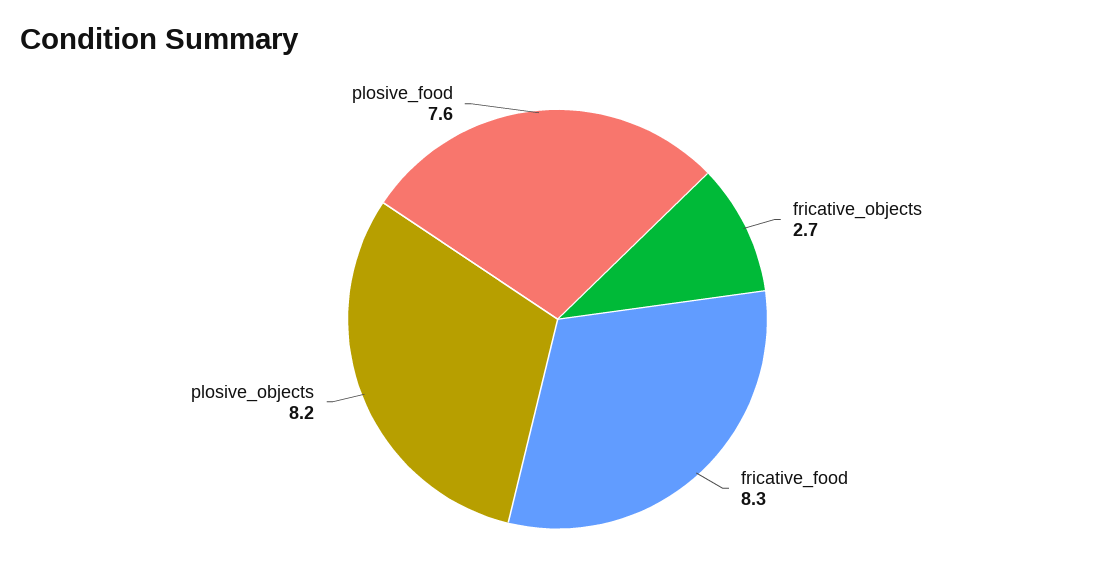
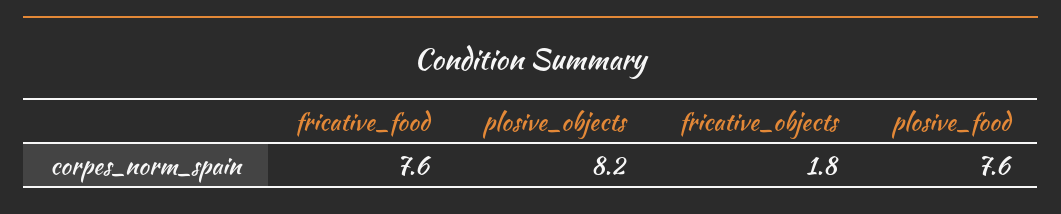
  {
-   "fricative_objects": 2.7,
+   "fricative_objects": 1.8,
-   "fricative_food": 8.3,
+   "fricative_food": 7.6,
    "plosive_objects": 8.2,
    "plosive_food": 7.6
  }

